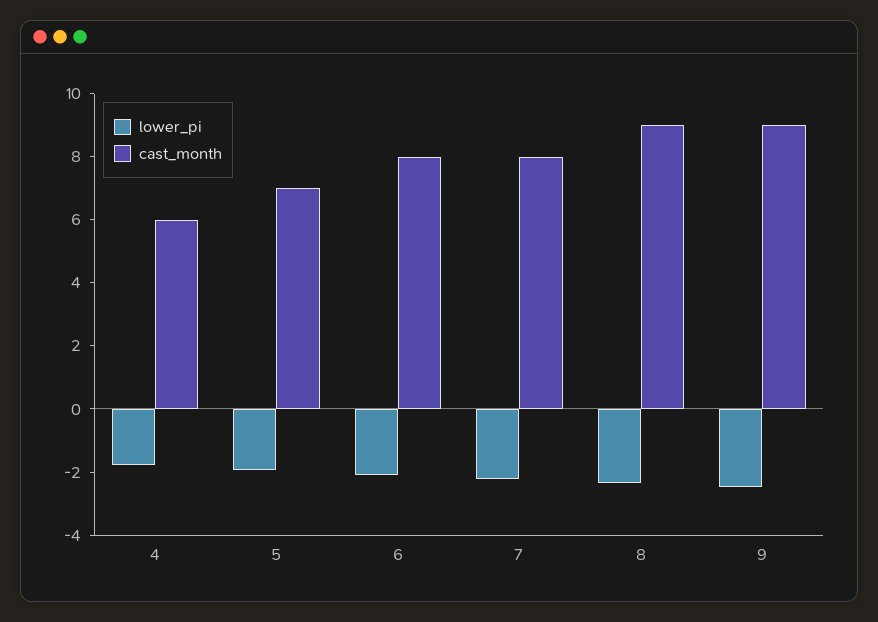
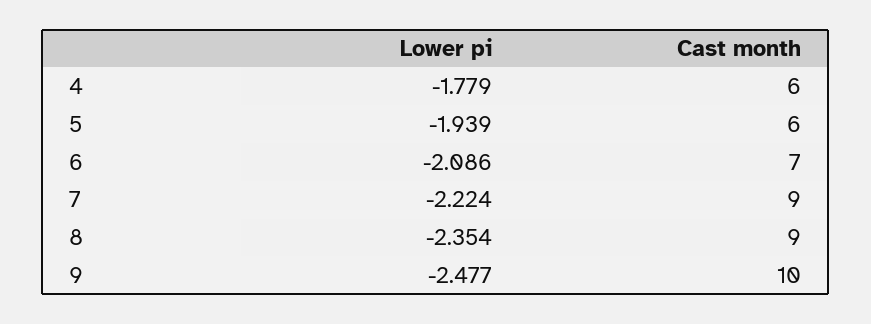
  {
    "lower_pi": {
      "4": -1.779,
      "5": -1.939,
      "6": -2.086,
      "7": -2.224,
      "8": -2.354,
      "9": -2.477
    },
    "cast_month": {
      "4": 6,
-     "5": 7,
+     "5": 6,
-     "6": 8,
+     "6": 7,
-     "7": 8,
+     "7": 9,
      "8": 9,
-     "9": 9
+     "9": 10
    }
  }

